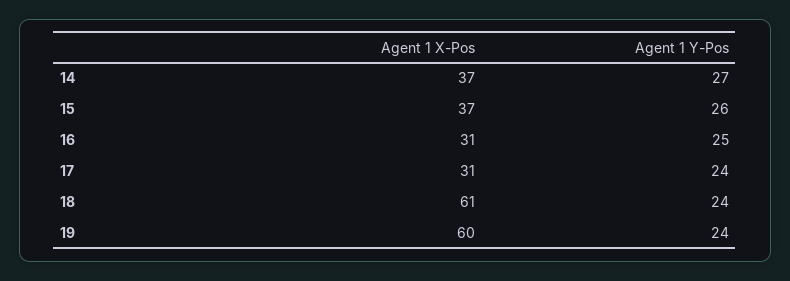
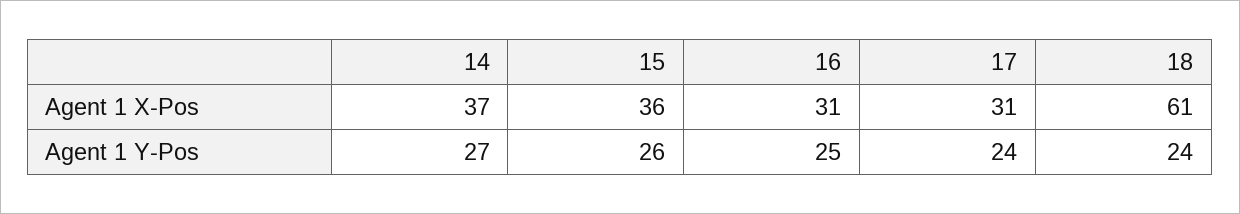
  {
    "Agent 1 X-Pos": {
      "14": 37,
-     "15": 37,
+     "15": 36,
      "16": 31,
      "17": 31,
-     "18": 61,
+     "18": 61
-     "19": 60
    },
    "Agent 1 Y-Pos": {
      "14": 27,
      "15": 26,
      "16": 25,
      "17": 24,
-     "18": 24,
+     "18": 24
-     "19": 24
    }
  }

